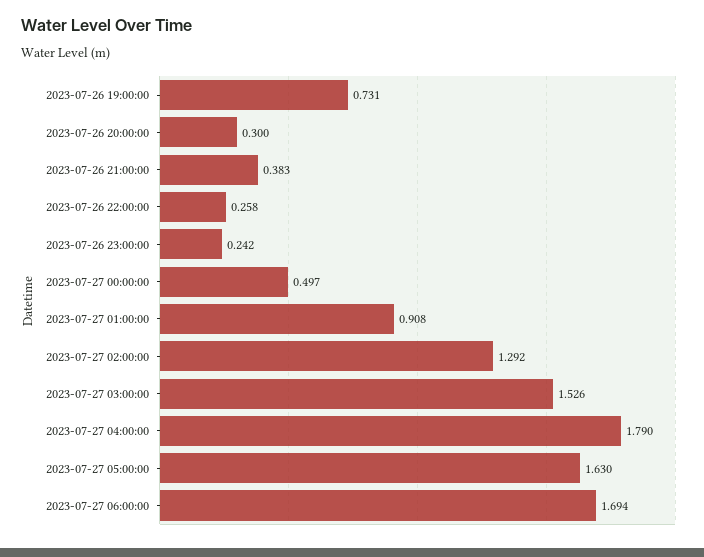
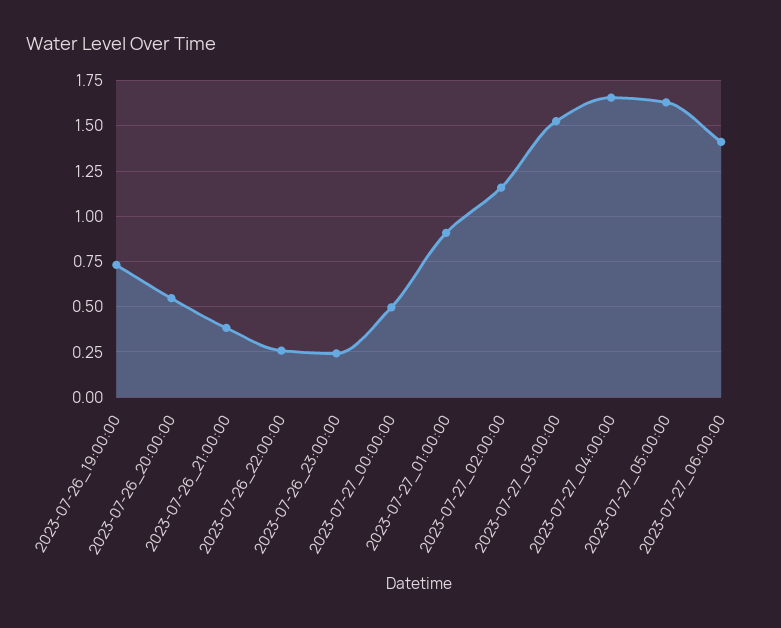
  {
    "2023-07-26 19:00:00": 0.731,
-   "2023-07-26 20:00:00": 0.3,
+   "2023-07-26 20:00:00": 0.55,
    "2023-07-26 21:00:00": 0.383,
    "2023-07-26 22:00:00": 0.258,
    "2023-07-26 23:00:00": 0.242,
    "2023-07-27 00:00:00": 0.497,
    "2023-07-27 01:00:00": 0.908,
-   "2023-07-27 02:00:00": 1.292,
+   "2023-07-27 02:00:00": 1.15,
    "2023-07-27 03:00:00": 1.526,
-   "2023-07-27 04:00:00": 1.79,
+   "2023-07-27 04:00:00": 1.65,
    "2023-07-27 05:00:00": 1.63,
-   "2023-07-27 06:00:00": 1.694
+   "2023-07-27 06:00:00": 1.4
  }

